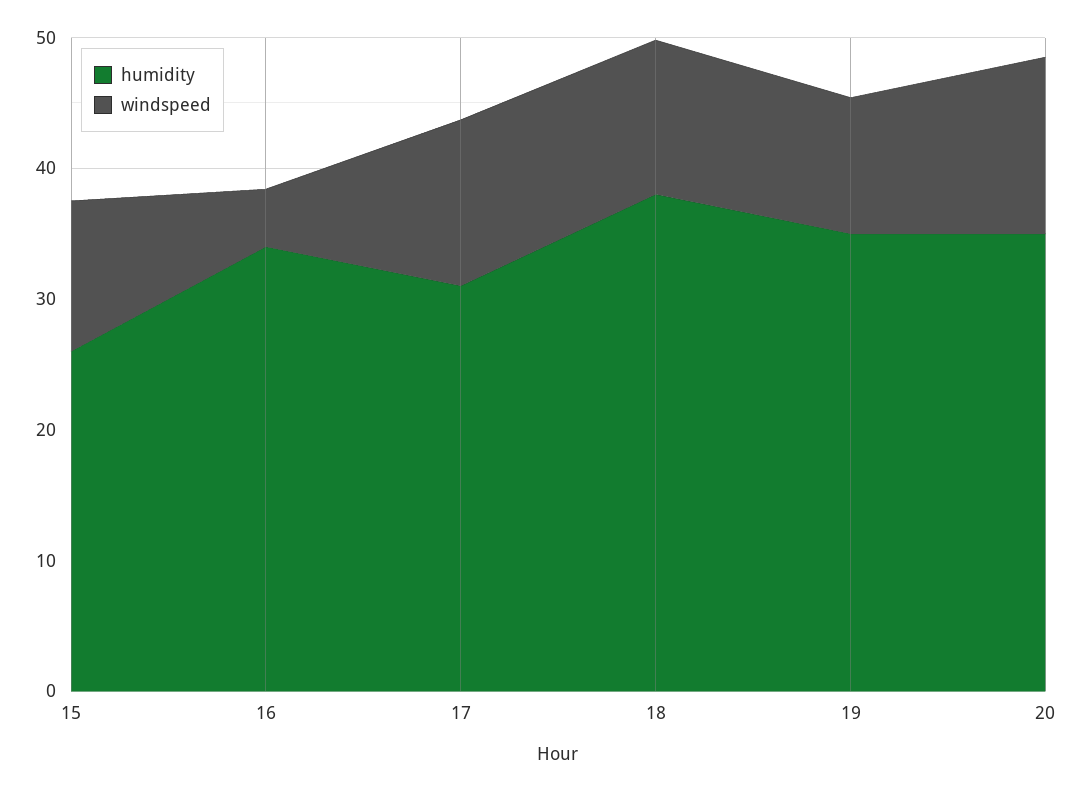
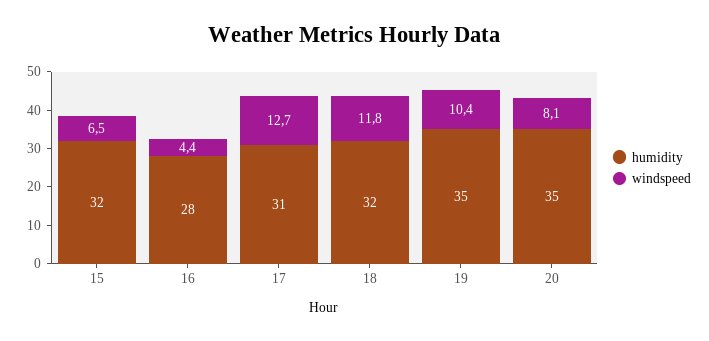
  {
    "humidity": {
-     "15": 26,
+     "15": 32,
-     "16": 34,
+     "16": 28,
      "17": 31,
-     "18": 38,
+     "18": 32,
      "19": 35,
      "20": 35
    },
    "windspeed": {
-     "15": 12,
+     "15": 6.5,
      "16": 4.4,
      "17": 12.7,
      "18": 11.8,
      "19": 10.4,
-     "20": 14
+     "20": 8.1
    }
  }

